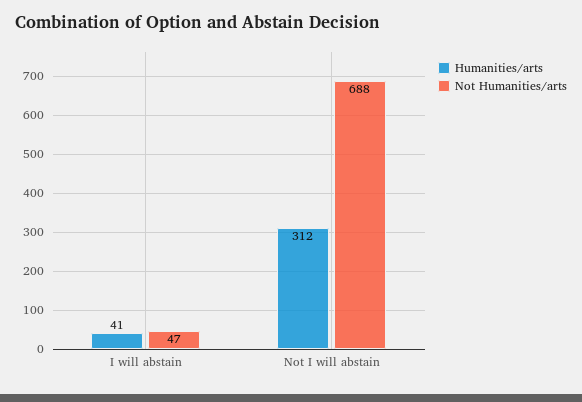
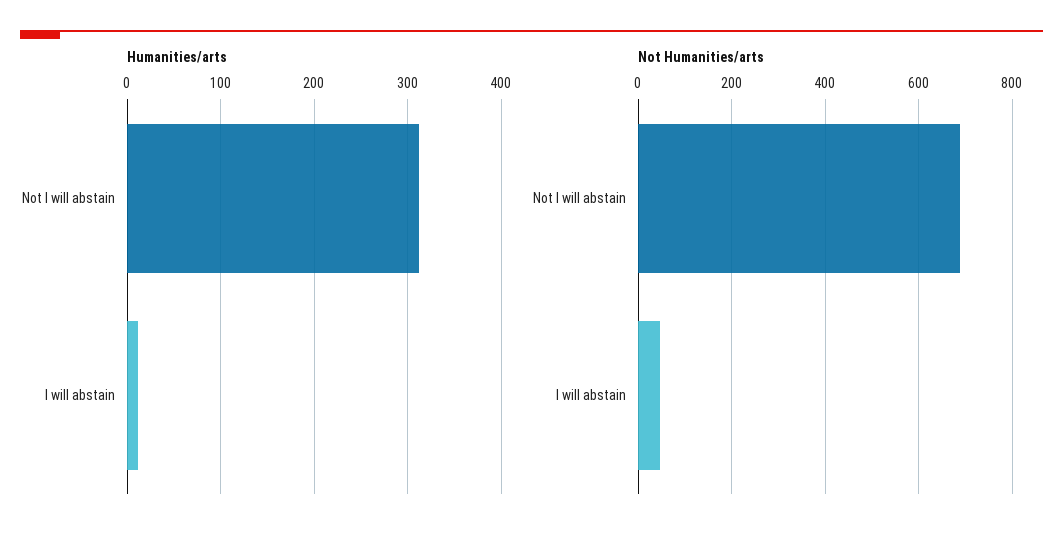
  {
    "Humanities/arts": {
-     "I will abstain": 41,
+     "I will abstain": 10,
      "Not I will abstain": 312
    },
    "Not Humanities/arts": {
      "I will abstain": 47,
      "Not I will abstain": 688
    }
  }

